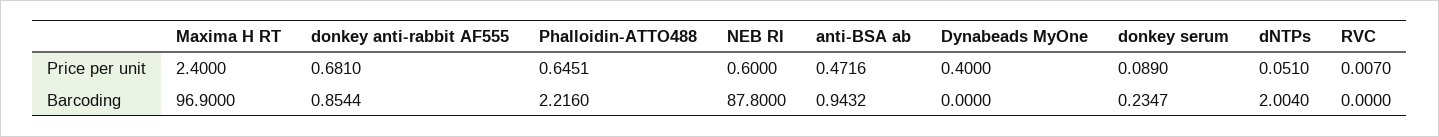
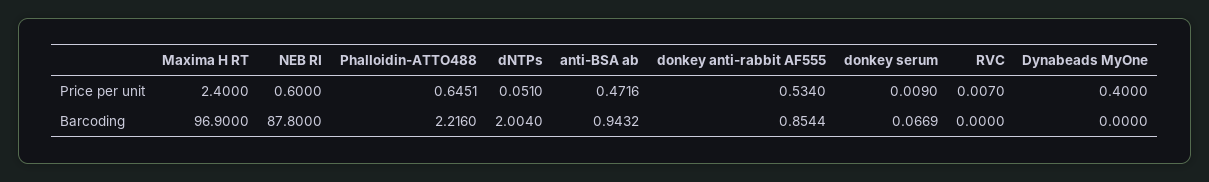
  {
    "Maxima H RT": {
      "Price per unit": 2.4,
      "Barcoding": 96.9
    },
    "donkey anti-rabbit AF555": {
-     "Price per unit": 0.681,
+     "Price per unit": 0.534,
      "Barcoding": 0.8544
    },
    "Phalloidin-ATTO488": {
      "Price per unit": 0.6451,
      "Barcoding": 2.216
    },
    "NEB RI": {
      "Price per unit": 0.6,
      "Barcoding": 87.8
    },
    "anti-BSA ab": {
      "Price per unit": 0.4716,
      "Barcoding": 0.9432
    },
    "Dynabeads MyOne": {
      "Price per unit": 0.4,
      "Barcoding": 0
    },
    "donkey serum": {
-     "Price per unit": 0.089,
+     "Price per unit": 0.009,
-     "Barcoding": 0.2347
+     "Barcoding": 0.0669
    },
    "dNTPs": {
      "Price per unit": 0.051,
      "Barcoding": 2.004
    },
    "RVC": {
      "Price per unit": 0.007,
      "Barcoding": 0
    }
  }

